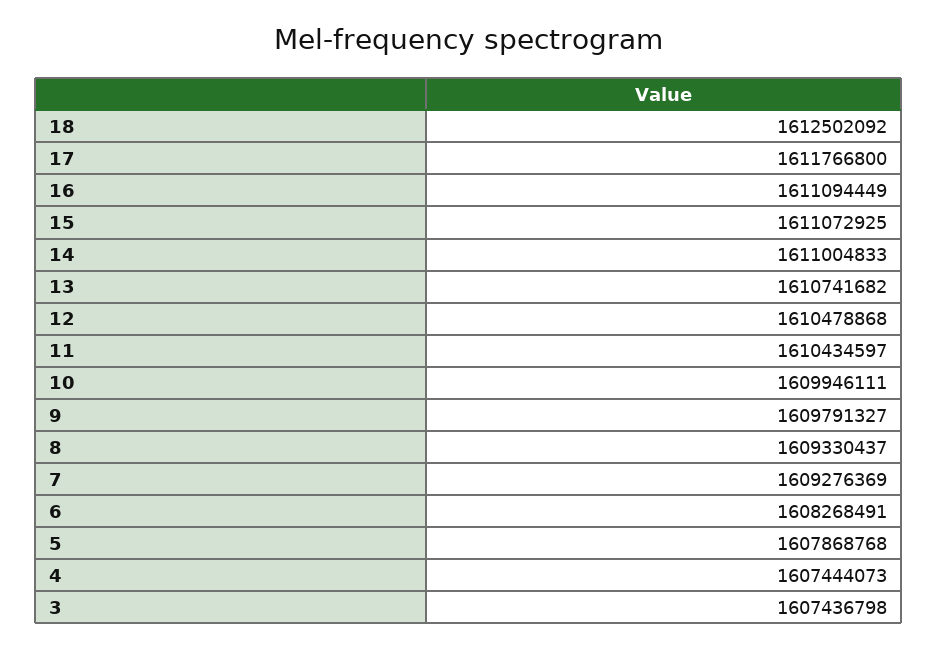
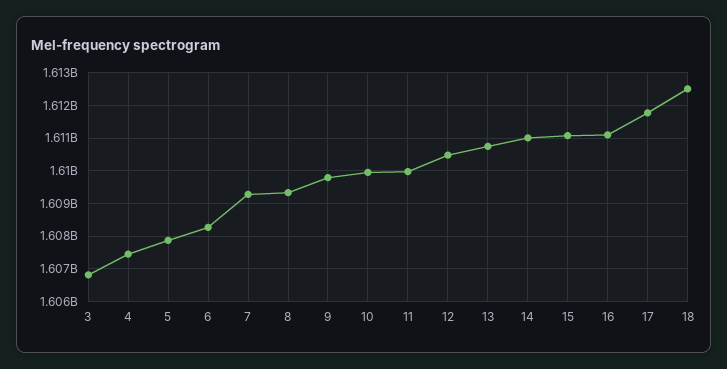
  {
    "18": 1612502092,
    "17": 1611766800,
    "16": 1611094449,
    "15": 1611072925,
    "14": 1611004833,
    "13": 1610741682,
    "12": 1610478868,
-   "11": 1610434597,
+   "11": 1610000000,
    "10": 1609946111,
    "9": 1609791327,
    "8": 1609330437,
    "7": 1609276369,
    "6": 1608268491,
    "5": 1607868768,
    "4": 1607444073,
-   "3": 1607436798
+   "3": 1606800000
  }

